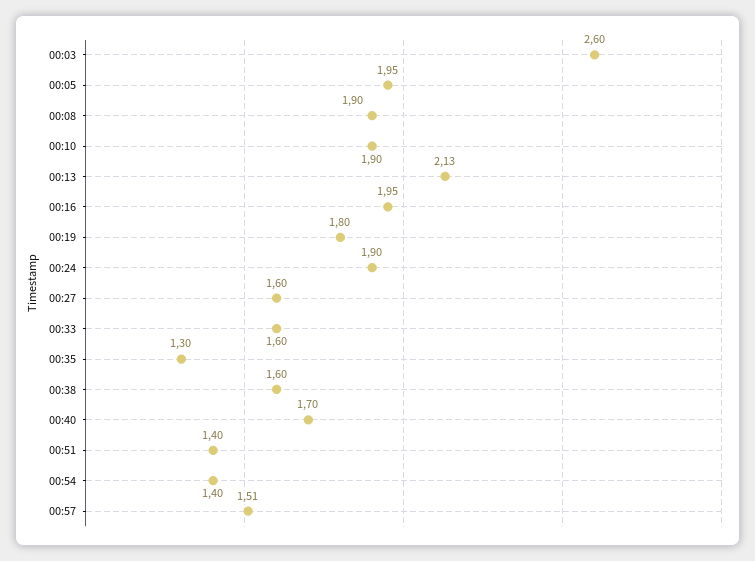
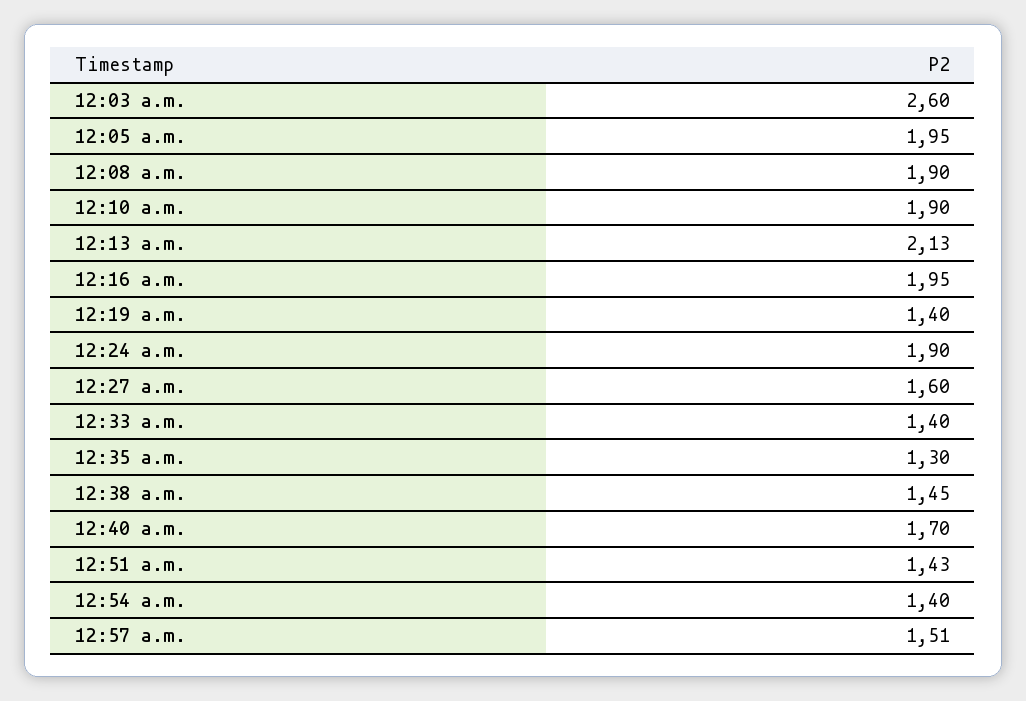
  {
    "00:03": 2.6,
    "00:05": 1.95,
    "00:08": 1.9,
    "00:10": 1.9,
    "00:13": 2.13,
    "00:16": 1.95,
-   "00:19": 1.8,
+   "00:19": 1.4,
    "00:24": 1.9,
    "00:27": 1.6,
-   "00:33": 1.6,
+   "00:33": 1.4,
    "00:35": 1.3,
-   "00:38": 1.6,
+   "00:38": 1.45,
    "00:40": 1.7,
-   "00:51": 1.4,
+   "00:51": 1.43,
    "00:54": 1.4,
    "00:57": 1.51
  }

